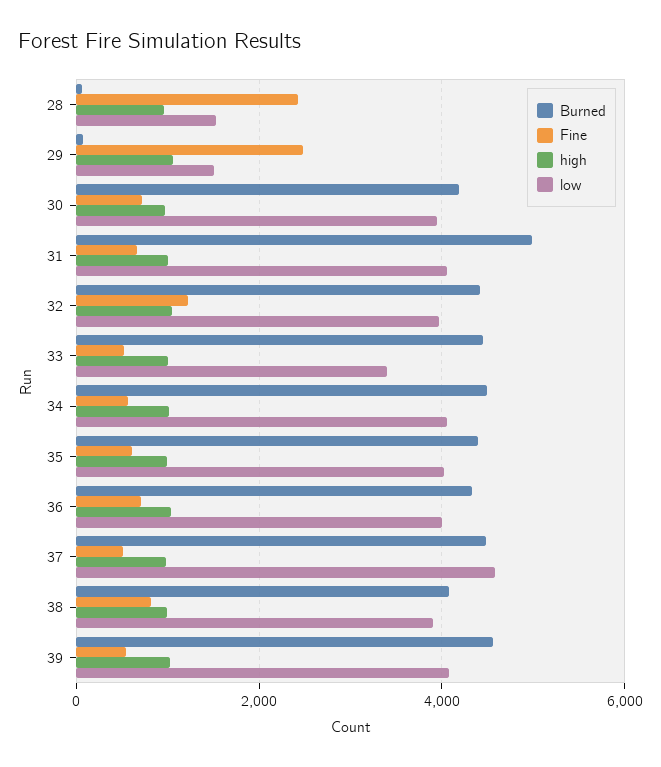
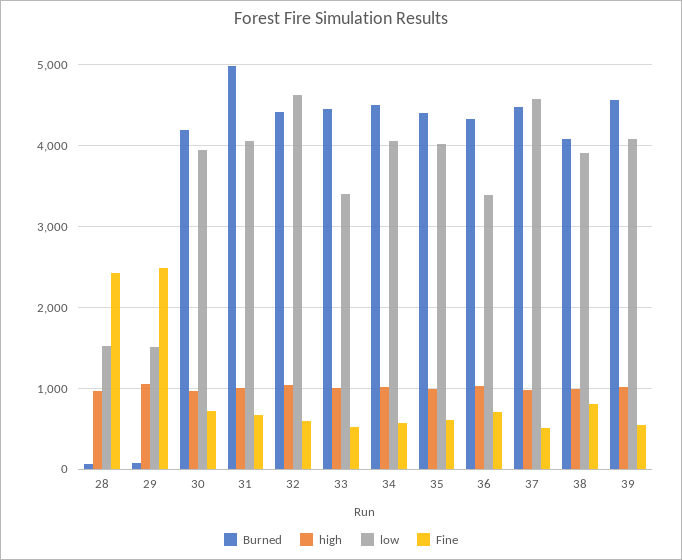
  {
    "Burned": {
      "28": 100,
      "29": 100,
      "30": 4200,
      "31": 5000,
      "32": 4400,
      "33": 4500,
      "34": 4500,
      "35": 4400,
      "36": 4300,
      "37": 4500,
      "38": 4100,
      "39": 4600
    },
    "Fine": {
      "28": 2400,
      "29": 2500,
      "30": 700,
      "31": 700,
-     "32": 1200,
+     "32": 600,
      "33": 500,
      "34": 600,
      "35": 600,
      "36": 700,
      "37": 500,
      "38": 800,
      "39": 500
    },
    "high": {
      "28": 1000,
      "29": 1100,
      "30": 1000,
      "31": 1000,
      "32": 1000,
      "33": 1000,
      "34": 1000,
      "35": 1000,
      "36": 1000,
      "37": 1000,
      "38": 1000,
      "39": 1000
    },
    "low": {
      "28": 1500,
      "29": 1500,
      "30": 3900,
      "31": 4100,
-     "32": 4000,
+     "32": 4600,
      "33": 3400,
      "34": 4100,
      "35": 4000,
-     "36": 4000,
+     "36": 3400,
      "37": 4600,
      "38": 3900,
      "39": 4100
    }
  }

